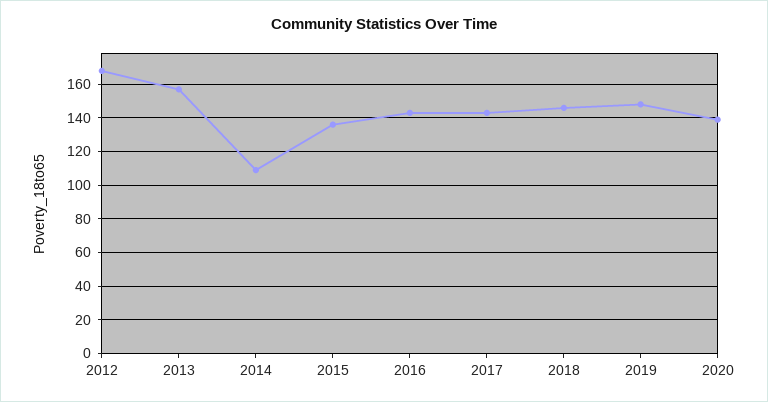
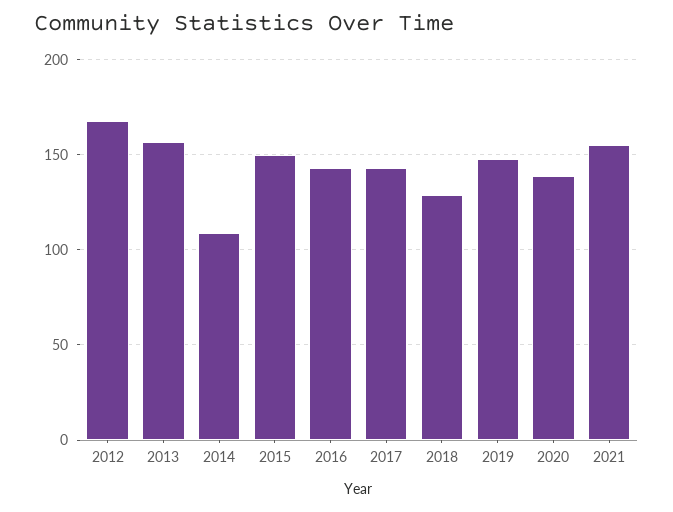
  {
    "2012": 170,
    "2013": 155,
    "2014": 110,
-   "2015": 135,
+   "2015": 150,
    "2016": 145,
    "2017": 145,
-   "2018": 145,
+   "2018": 130,
    "2019": 150,
-   "2020": 140
+   "2020": 140,
+   "2021": 155
  }

